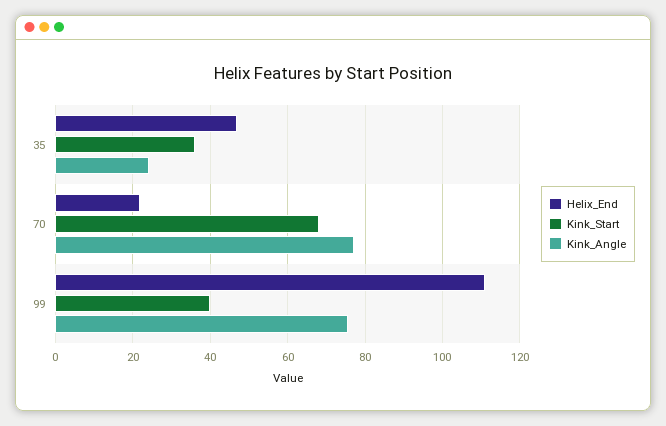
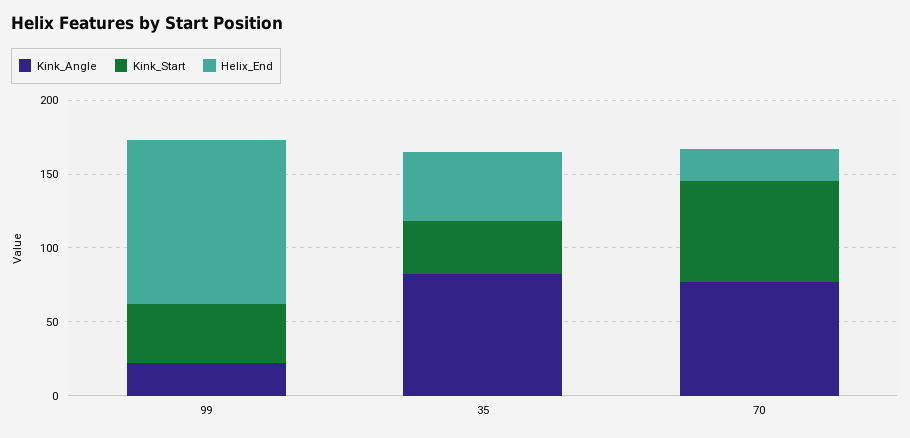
  {
    "Helix_End": {
      "35": 48,
      "70": 22,
      "99": 112
    },
    "Kink_Start": {
      "35": 36,
      "70": 68,
      "99": 40
    },
    "Kink_Angle": {
-     "35": 24,
+     "35": 80,
      "70": 78,
-     "99": 76
+     "99": 20
    }
  }

